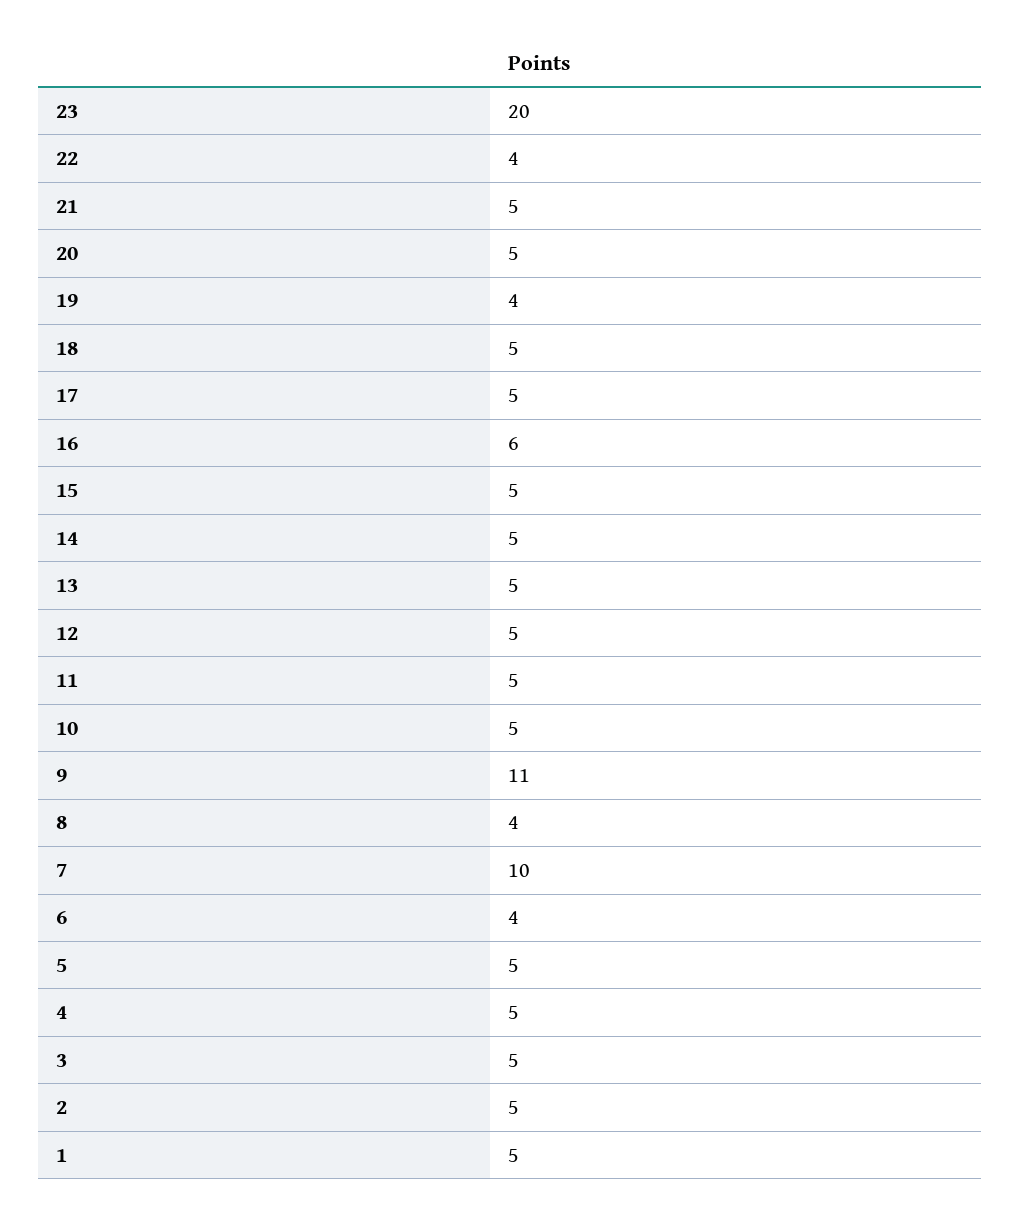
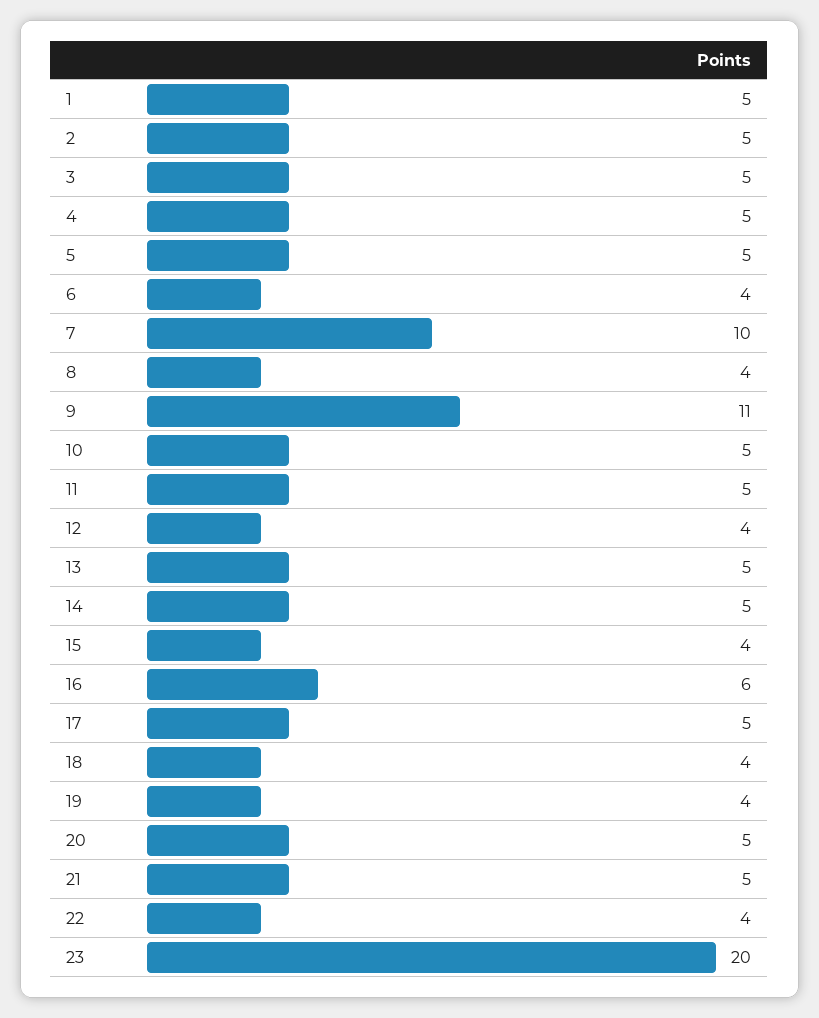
  {
    "23": 20,
    "22": 4,
    "21": 5,
    "20": 5,
    "19": 4,
-   "18": 5,
+   "18": 4,
    "17": 5,
    "16": 6,
-   "15": 5,
+   "15": 4,
    "14": 5,
    "13": 5,
-   "12": 5,
+   "12": 4,
    "11": 5,
    "10": 5,
    "9": 11,
    "8": 4,
    "7": 10,
    "6": 4,
    "5": 5,
    "4": 5,
    "3": 5,
    "2": 5,
    "1": 5
  }

